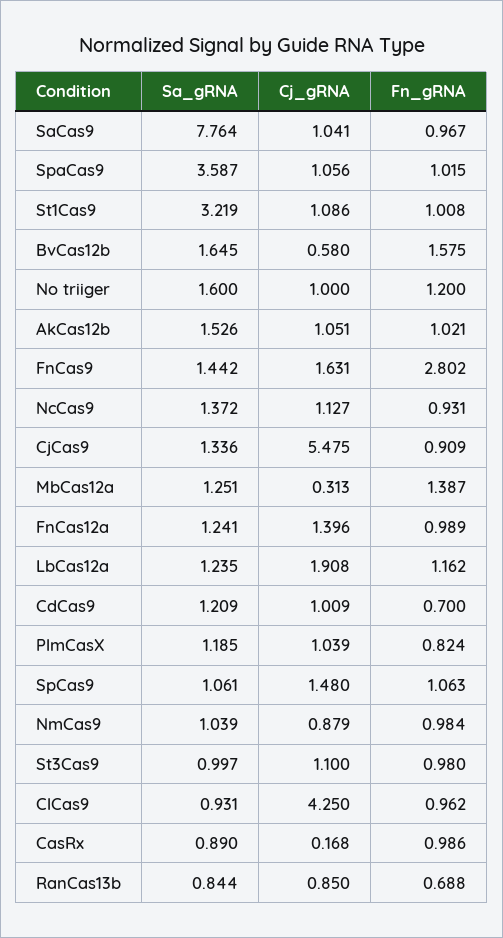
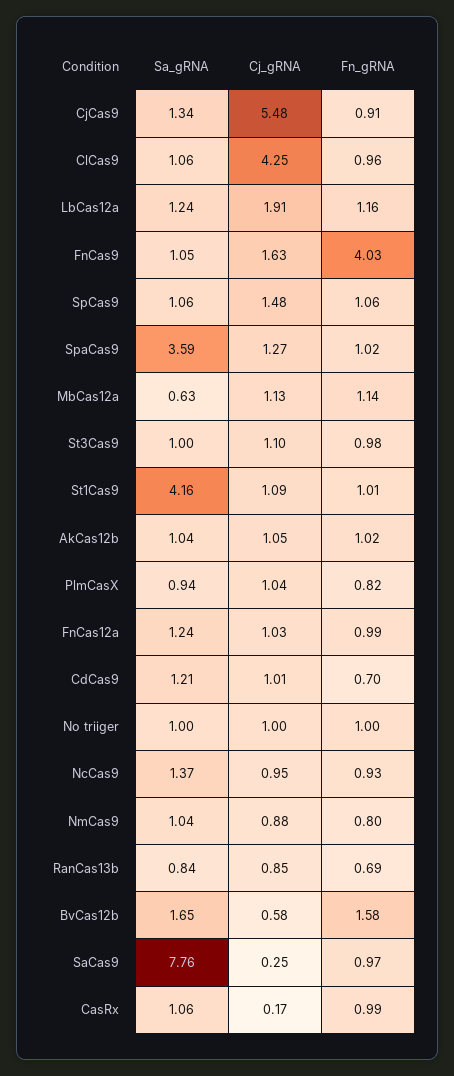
  {
    "Sa_gRNA": {
      "SaCas9": 7.764,
      "SpaCas9": 3.587,
-     "St1Cas9": 3.219,
+     "St1Cas9": 4.16,
      "BvCas12b": 1.645,
-     "No triiger": 1.6,
+     "No triiger": 1,
-     "AkCas12b": 1.526,
+     "AkCas12b": 1.04,
-     "FnCas9": 1.442,
+     "FnCas9": 1.05,
      "NcCas9": 1.372,
      "CjCas9": 1.336,
-     "MbCas12a": 1.251,
+     "MbCas12a": 0.63,
      "FnCas12a": 1.241,
      "LbCas12a": 1.235,
      "CdCas9": 1.209,
-     "PlmCasX": 1.185,
+     "PlmCasX": 0.94,
      "SpCas9": 1.061,
      "NmCas9": 1.039,
      "St3Cas9": 0.997,
-     "ClCas9": 0.931,
+     "ClCas9": 1.06,
-     "CasRx": 0.89,
+     "CasRx": 1.06,
      "RanCas13b": 0.844
    },
    "Cj_gRNA": {
-     "SaCas9": 1.041,
+     "SaCas9": 0.25,
-     "SpaCas9": 1.056,
+     "SpaCas9": 1.27,
      "St1Cas9": 1.086,
      "BvCas12b": 0.58,
      "No triiger": 1,
      "AkCas12b": 1.051,
      "FnCas9": 1.631,
-     "NcCas9": 1.127,
+     "NcCas9": 0.95,
      "CjCas9": 5.475,
-     "MbCas12a": 0.313,
+     "MbCas12a": 1.13,
-     "FnCas12a": 1.396,
+     "FnCas12a": 1.03,
      "LbCas12a": 1.908,
      "CdCas9": 1.009,
      "PlmCasX": 1.039,
      "SpCas9": 1.48,
      "NmCas9": 0.879,
      "St3Cas9": 1.1,
      "ClCas9": 4.25,
      "CasRx": 0.168,
      "RanCas13b": 0.85
    },
    "Fn_gRNA": {
      "SaCas9": 0.967,
      "SpaCas9": 1.015,
      "St1Cas9": 1.008,
      "BvCas12b": 1.575,
-     "No triiger": 1.2,
+     "No triiger": 1,
      "AkCas12b": 1.021,
-     "FnCas9": 2.802,
+     "FnCas9": 4.03,
      "NcCas9": 0.931,
      "CjCas9": 0.909,
-     "MbCas12a": 1.387,
+     "MbCas12a": 1.14,
      "FnCas12a": 0.989,
      "LbCas12a": 1.162,
      "CdCas9": 0.7,
      "PlmCasX": 0.824,
      "SpCas9": 1.063,
-     "NmCas9": 0.984,
+     "NmCas9": 0.8,
      "St3Cas9": 0.98,
      "ClCas9": 0.962,
      "CasRx": 0.986,
      "RanCas13b": 0.688
    }
  }

